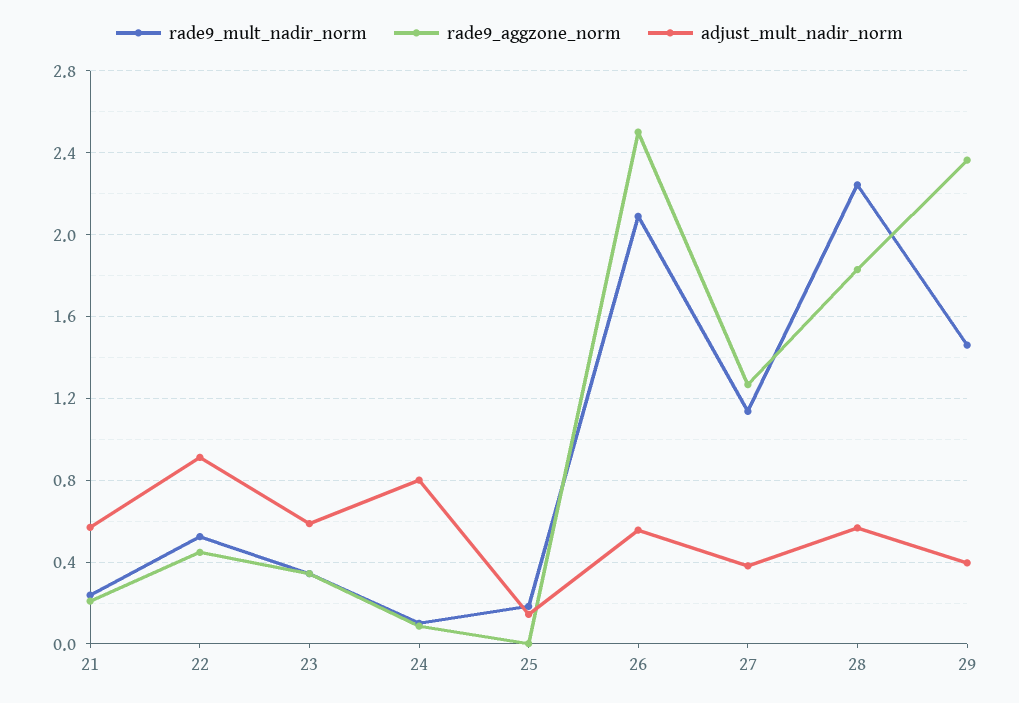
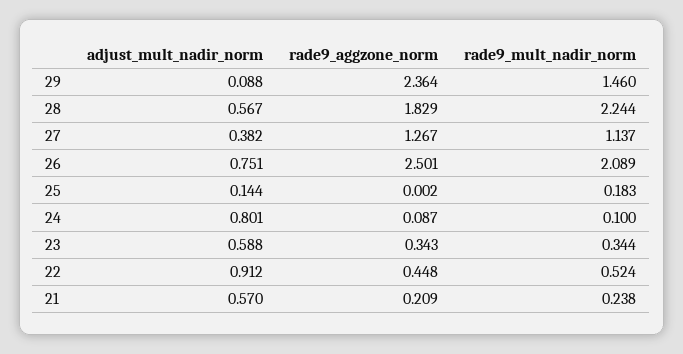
  {
    "rade9_mult_nadir_norm": {
      "21": 0.238,
      "22": 0.524,
      "23": 0.344,
      "24": 0.1,
      "25": 0.183,
      "26": 2.089,
      "27": 1.137,
      "28": 2.244,
      "29": 1.46
    },
    "rade9_aggzone_norm": {
      "21": 0.209,
      "22": 0.448,
      "23": 0.343,
      "24": 0.087,
      "25": 0.002,
      "26": 2.501,
      "27": 1.267,
      "28": 1.829,
      "29": 2.364
    },
    "adjust_mult_nadir_norm": {
      "21": 0.57,
      "22": 0.912,
      "23": 0.588,
      "24": 0.801,
      "25": 0.144,
-     "26": 0.55,
+     "26": 0.751,
      "27": 0.382,
      "28": 0.567,
-     "29": 0.4
+     "29": 0.088
    }
  }

